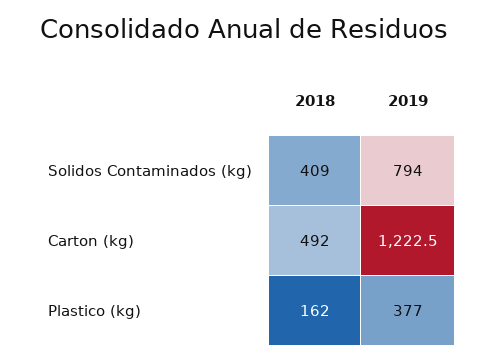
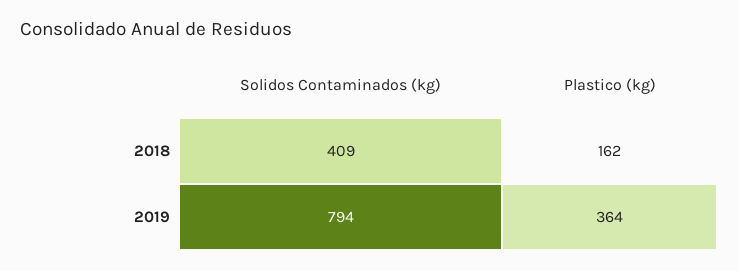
  {
    "2018": {
      "Solidos Contaminados (kg)": 409,
-     "Carton (kg)": 492,
      "Plastico (kg)": 162
    },
    "2019": {
      "Solidos Contaminados (kg)": 794,
-     "Carton (kg)": 1222.5,
-     "Plastico (kg)": 377
+     "Plastico (kg)": 364
    }
  }

